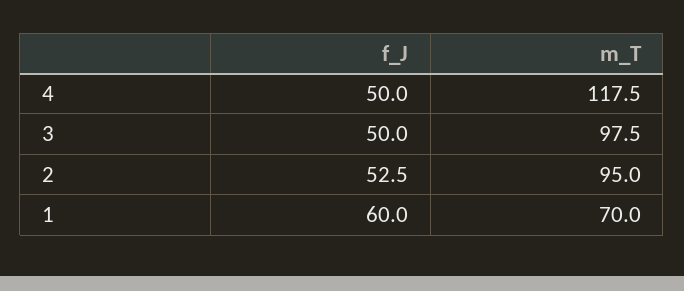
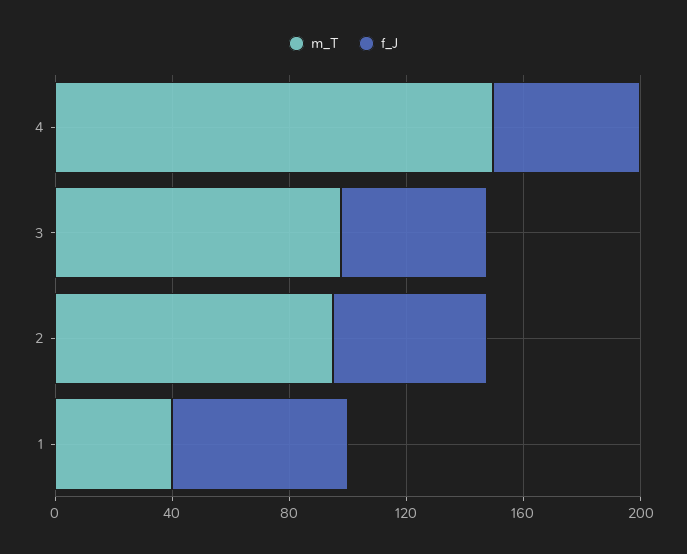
  {
    "f_J": {
      "4": 50,
      "3": 50,
      "2": 52.5,
      "1": 60
    },
    "m_T": {
-     "4": 117.5,
+     "4": 150,
      "3": 97.5,
      "2": 95,
-     "1": 70
+     "1": 40
    }
  }

